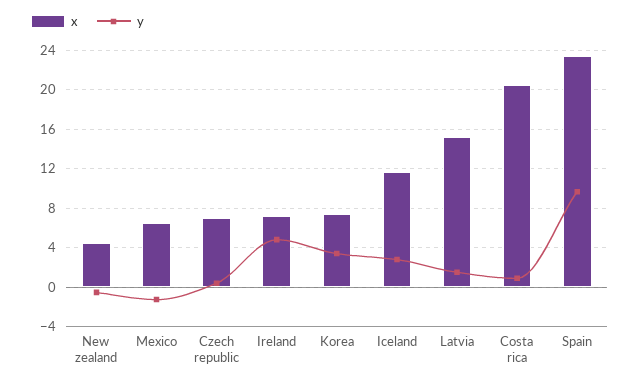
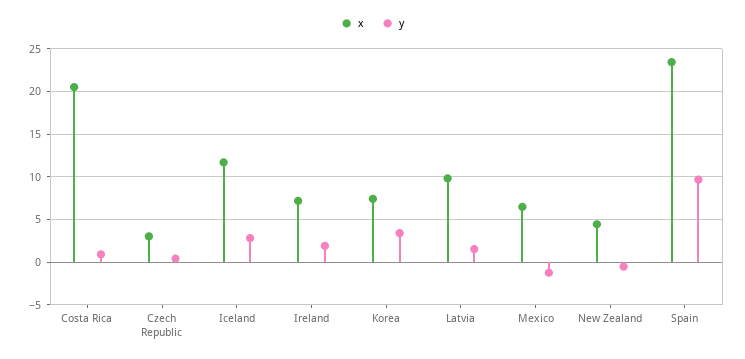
  {
    "x": {
      "New zealand": 4,
      "Mexico": 6,
-     "Czech republic": 7,
+     "Czech republic": 3,
      "Ireland": 7,
      "Korea": 7,
      "Iceland": 12,
-     "Latvia": 15,
+     "Latvia": 10,
      "Costa rica": 21,
      "Spain": 23
    },
    "y": {
      "New zealand": -1,
      "Mexico": -1,
      "Czech republic": 0,
-     "Ireland": 5,
+     "Ireland": 2,
      "Korea": 3,
      "Iceland": 3,
      "Latvia": 2,
      "Costa rica": 1,
      "Spain": 10
    }
  }

